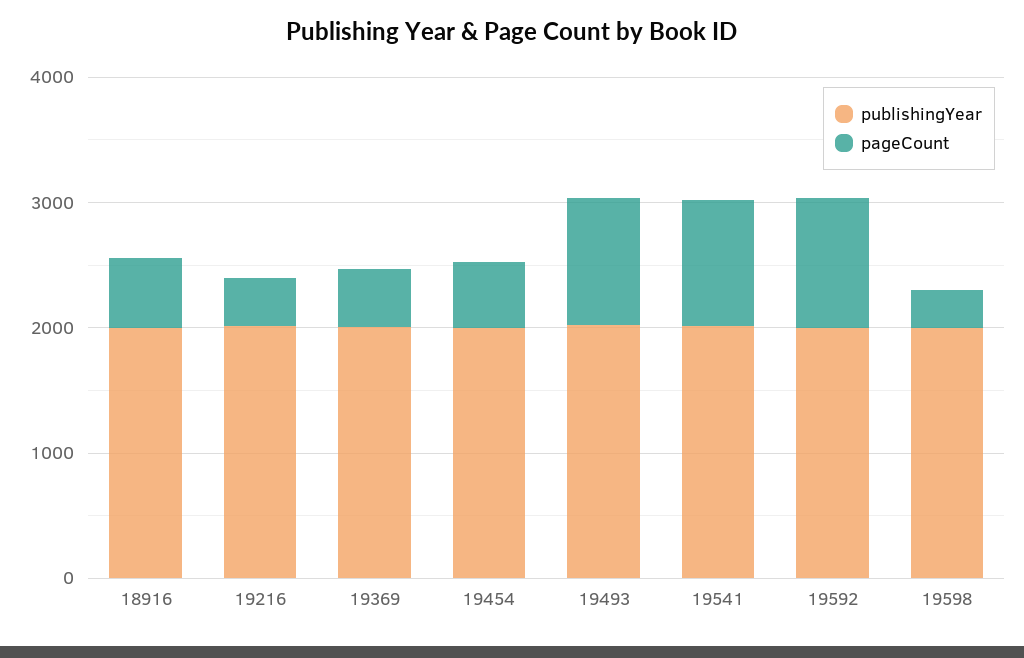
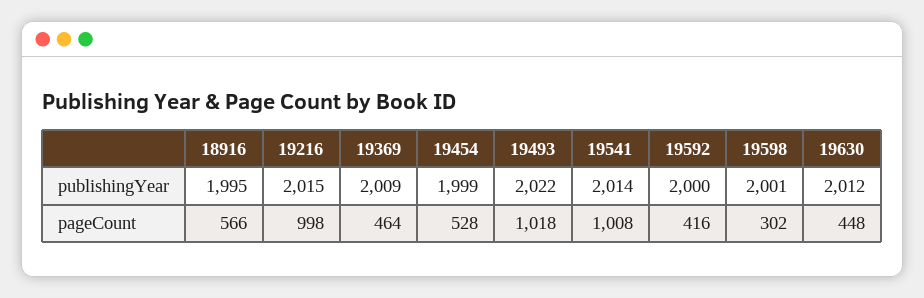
  {
    "publishingYear": {
      "18916": 1995,
      "19216": 2015,
      "19369": 2009,
      "19454": 1999,
      "19493": 2022,
      "19541": 2014,
      "19592": 2000,
-     "19598": 2001
+     "19598": 2001,
+     "19630": 2012
    },
    "pageCount": {
      "18916": 566,
-     "19216": 400,
+     "19216": 998,
      "19369": 464,
      "19454": 528,
      "19493": 1018,
      "19541": 1008,
-     "19592": 1000,
+     "19592": 416,
-     "19598": 302
+     "19598": 302,
+     "19630": 448
    }
  }

